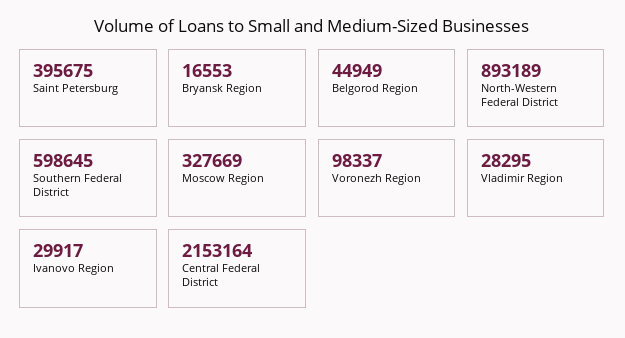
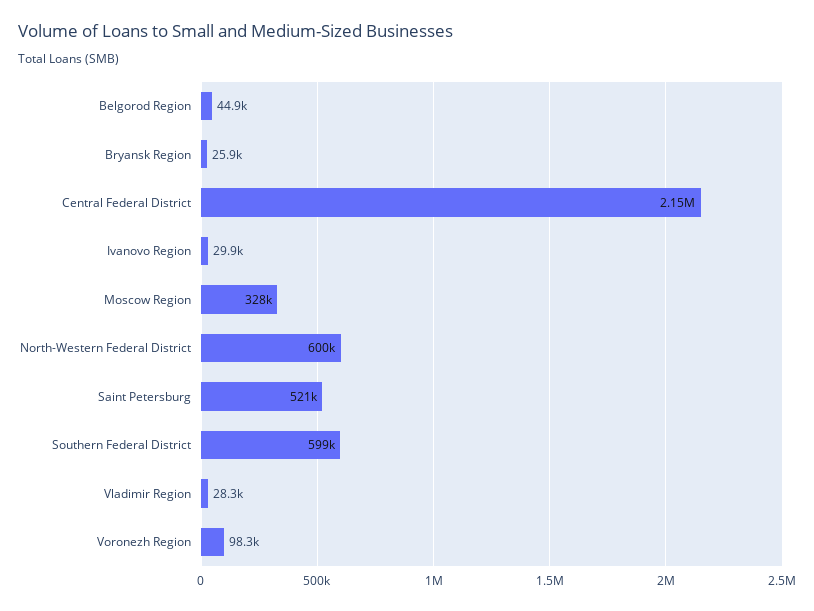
  {
-   "Saint Petersburg": 395675,
+   "Saint Petersburg": 521000,
-   "Bryansk Region": 16553,
+   "Bryansk Region": 25900,
    "Belgorod Region": 44949,
-   "North-Western Federal District": 893189,
+   "North-Western Federal District": 600000,
    "Southern Federal District": 598645,
    "Moscow Region": 327669,
    "Voronezh Region": 98337,
    "Vladimir Region": 28295,
    "Ivanovo Region": 29917,
    "Central Federal District": 2153164
  }

